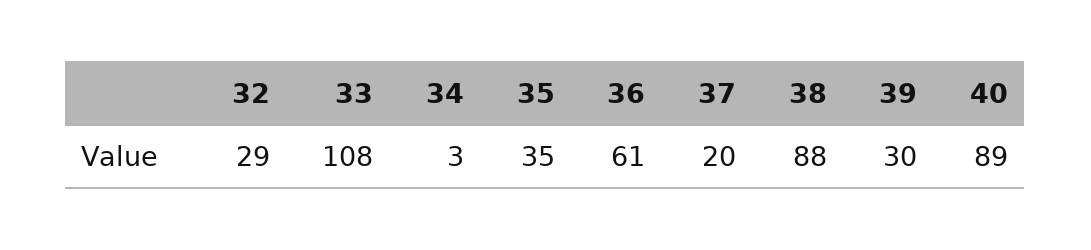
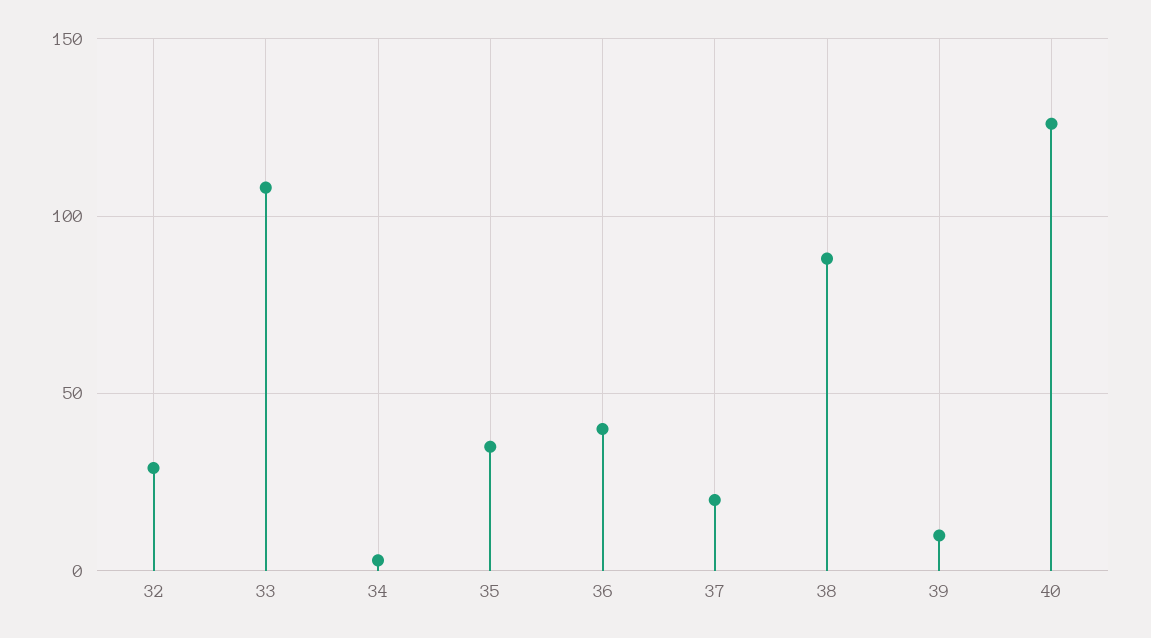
  {
    "32": 29,
    "33": 108,
    "34": 3,
    "35": 35,
-   "36": 61,
+   "36": 40,
    "37": 20,
    "38": 88,
-   "39": 30,
+   "39": 10,
-   "40": 89
+   "40": 125
  }

